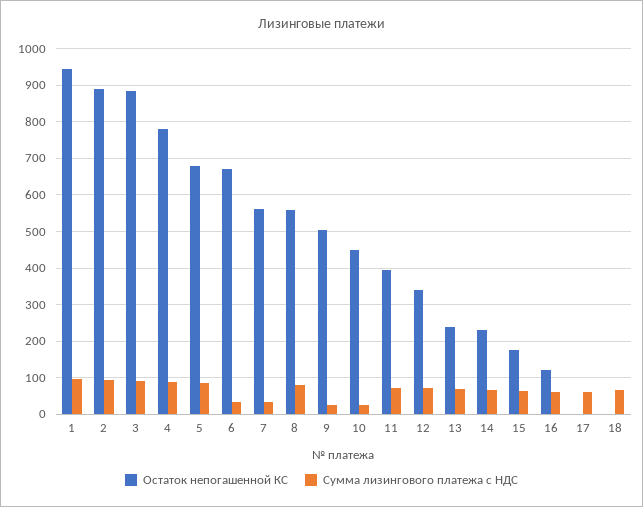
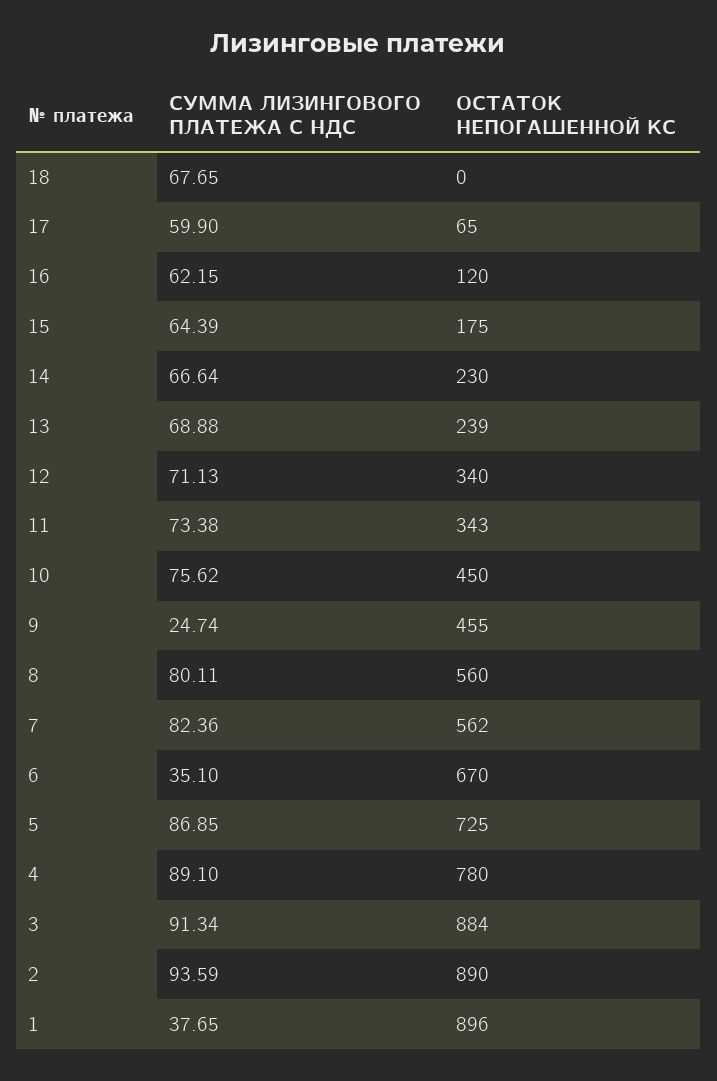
  {
    "Остаток непогашенной КС": {
-     "1": 940,
+     "1": 896,
      "2": 890,
      "3": 884,
      "4": 780,
-     "5": 680,
+     "5": 725,
      "6": 670,
      "7": 562,
      "8": 560,
-     "9": 500,
+     "9": 455,
      "10": 450,
-     "11": 400,
+     "11": 343,
      "12": 340,
      "13": 239,
      "14": 230,
      "15": 175,
      "16": 120,
-     "17": 0,
+     "17": 65,
      "18": 0
    },
    "Сумма лизингового платежа с НДС": {
-     "1": 100,
+     "1": 37.65,
      "2": 93.59,
      "3": 91.34,
      "4": 89.1,
      "5": 86.85,
      "6": 35.1,
-     "7": 40,
+     "7": 82.36,
      "8": 80.11,
      "9": 24.74,
-     "10": 20,
+     "10": 75.62,
      "11": 73.38,
      "12": 71.13,
      "13": 68.88,
      "14": 66.64,
      "15": 64.39,
      "16": 62.15,
      "17": 59.9,
      "18": 67.65
    }
  }

